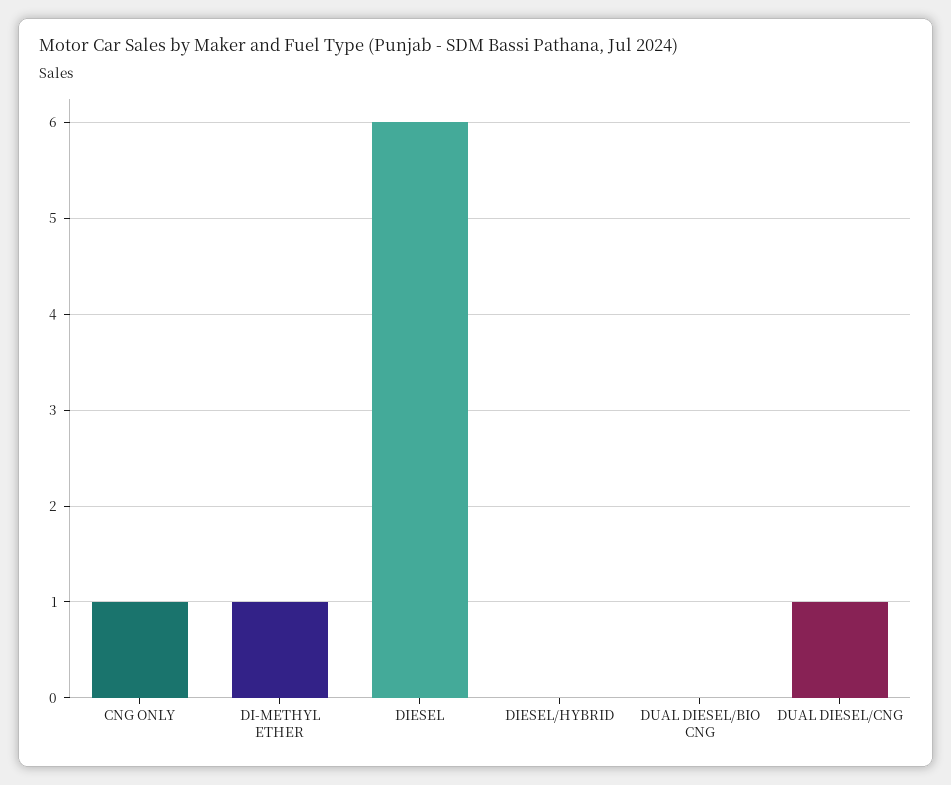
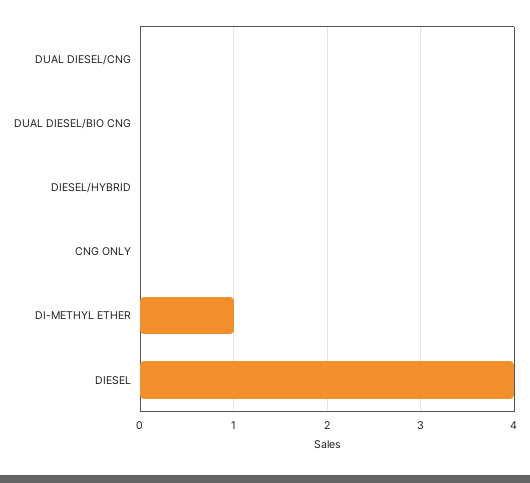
  {
-   "CNG ONLY": 1,
+   "CNG ONLY": 0,
    "DI-METHYL ETHER": 1,
-   "DIESEL": 6,
+   "DIESEL": 4,
    "DIESEL/HYBRID": 0,
    "DUAL DIESEL/BIO CNG": 0,
-   "DUAL DIESEL/CNG": 1
+   "DUAL DIESEL/CNG": 0
  }

